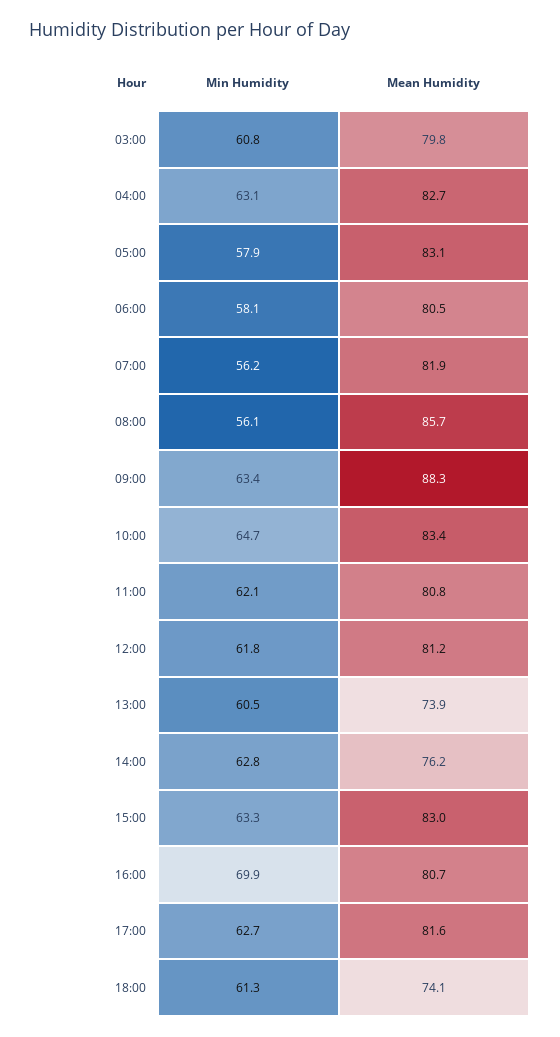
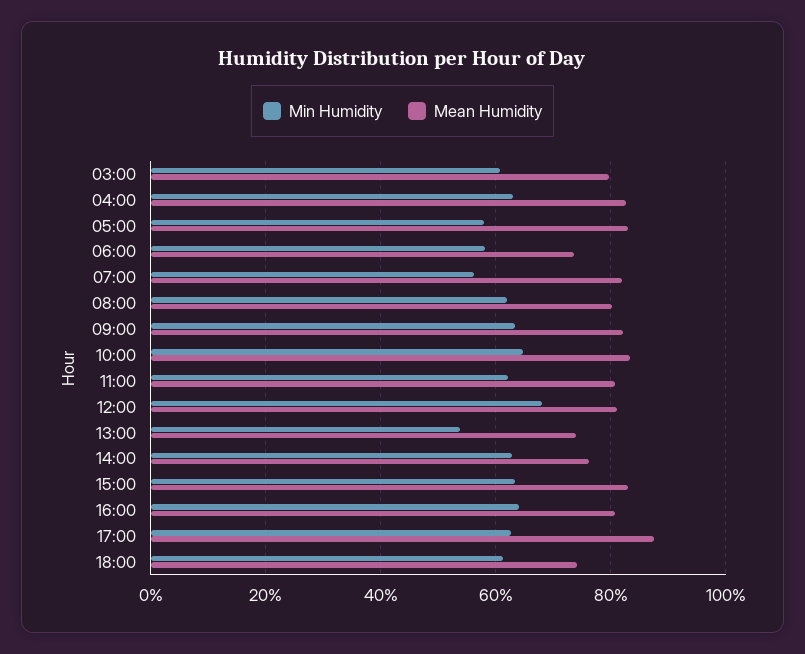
  {
    "Min Humidity": {
      "03:00": 60.8,
      "04:00": 63.1,
      "05:00": 57.9,
      "06:00": 58.1,
      "07:00": 56.2,
-     "08:00": 56.1,
+     "08:00": 62,
      "09:00": 63.4,
      "10:00": 64.7,
      "11:00": 62.1,
-     "12:00": 61.8,
+     "12:00": 68,
-     "13:00": 60.5,
+     "13:00": 54,
      "14:00": 62.8,
      "15:00": 63.3,
-     "16:00": 69.9,
+     "16:00": 64,
      "17:00": 62.7,
      "18:00": 61.3
    },
    "Mean Humidity": {
      "03:00": 79.8,
      "04:00": 82.7,
      "05:00": 83.1,
-     "06:00": 80.5,
+     "06:00": 74,
      "07:00": 81.9,
-     "08:00": 85.7,
+     "08:00": 80,
-     "09:00": 88.3,
+     "09:00": 82,
      "10:00": 83.4,
      "11:00": 80.8,
      "12:00": 81.2,
      "13:00": 73.9,
      "14:00": 76.2,
      "15:00": 83,
      "16:00": 80.7,
-     "17:00": 81.6,
+     "17:00": 88,
      "18:00": 74.1
    }
  }

